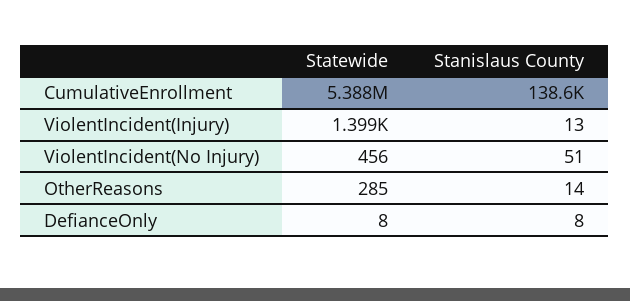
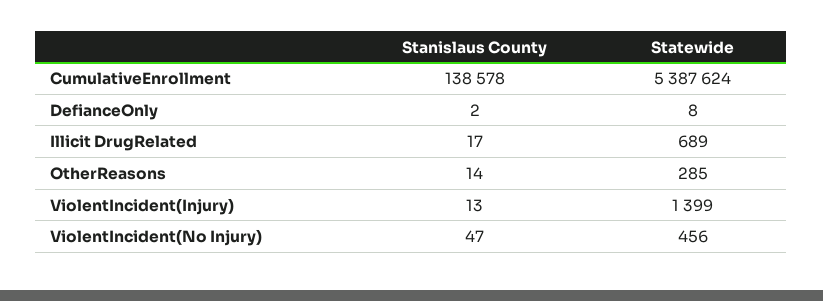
  {
    "Statewide": {
      "CumulativeEnrollment": 5387624,
      "ViolentIncident(Injury)": 1399,
      "ViolentIncident(No Injury)": 456,
      "OtherReasons": 285,
-     "DefianceOnly": 8
+     "DefianceOnly": 8,
+     "Illicit DrugRelated": 689
    },
    "Stanislaus County": {
      "CumulativeEnrollment": 138578,
      "ViolentIncident(Injury)": 13,
-     "ViolentIncident(No Injury)": 51,
+     "ViolentIncident(No Injury)": 47,
      "OtherReasons": 14,
-     "DefianceOnly": 8
+     "DefianceOnly": 2,
+     "Illicit DrugRelated": 17
    }
  }

